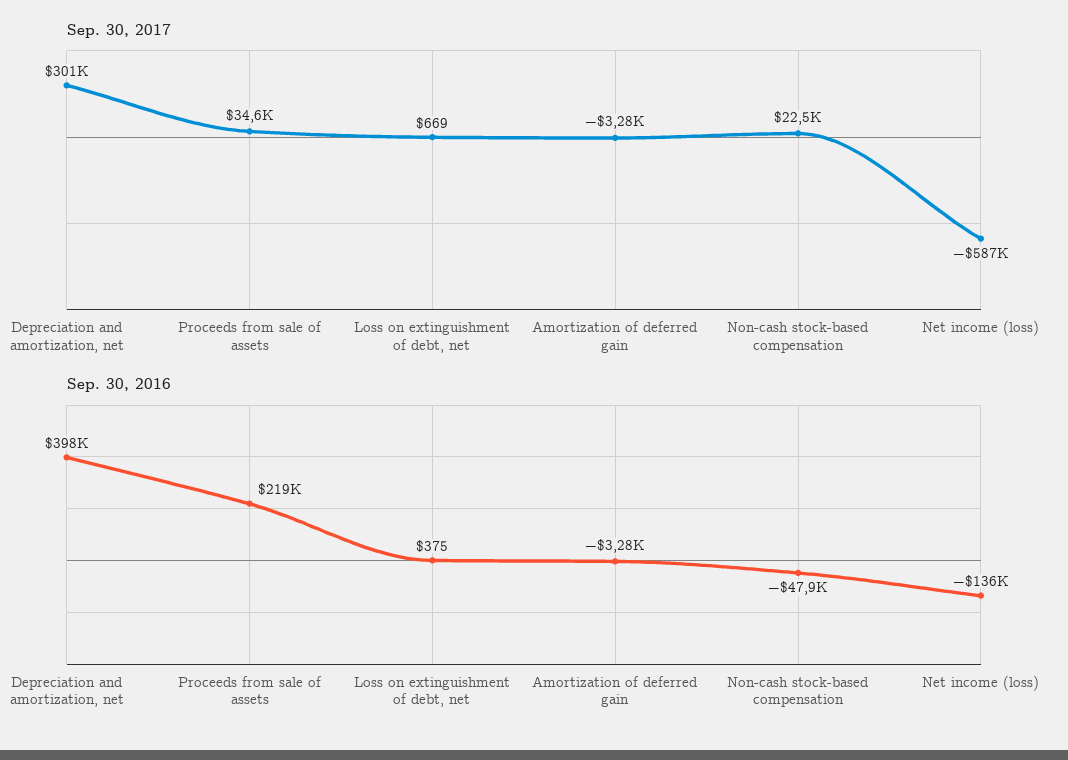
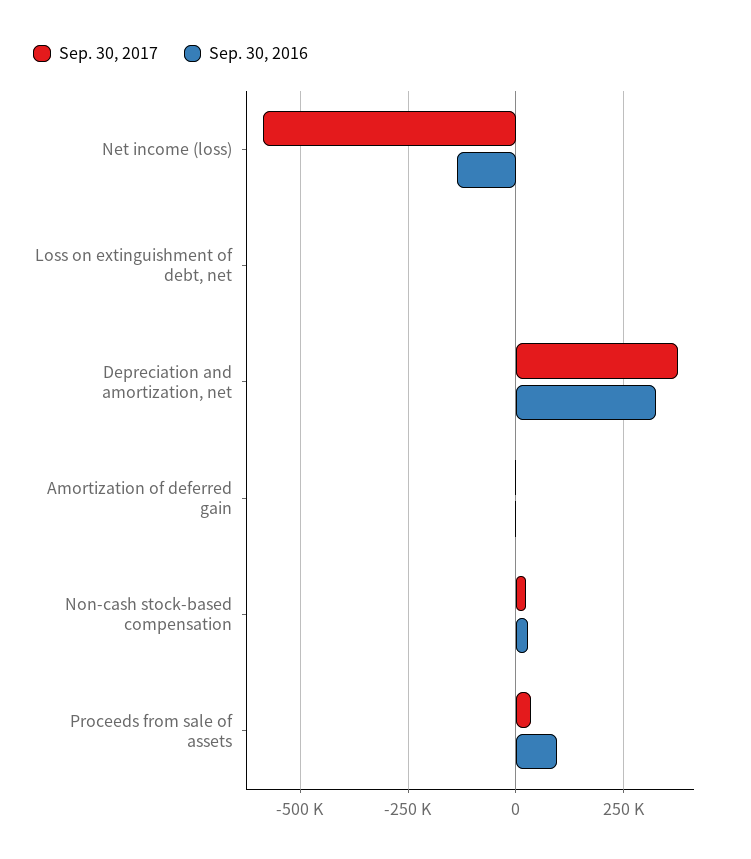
  {
    "Sep. 30, 2017": {
-     "Depreciation and amortization, net": 301000,
+     "Depreciation and amortization, net": 375000,
      "Proceeds from sale of assets": 34600,
      "Loss on extinguishment of debt, net": 669,
      "Amortization of deferred gain": -3280,
      "Non-cash stock-based compensation": 22500,
      "Net income (loss)": -587000
    },
    "Sep. 30, 2016": {
-     "Depreciation and amortization, net": 398000,
+     "Depreciation and amortization, net": 325000,
-     "Proceeds from sale of assets": 219000,
+     "Proceeds from sale of assets": 100000,
      "Loss on extinguishment of debt, net": 375,
      "Amortization of deferred gain": -3280,
-     "Non-cash stock-based compensation": -47900,
+     "Non-cash stock-based compensation": 25000,
      "Net income (loss)": -136000
    }
  }

